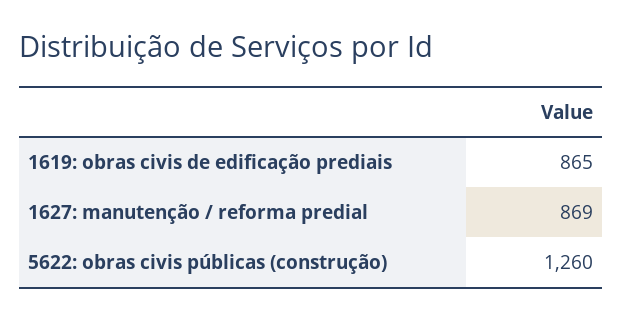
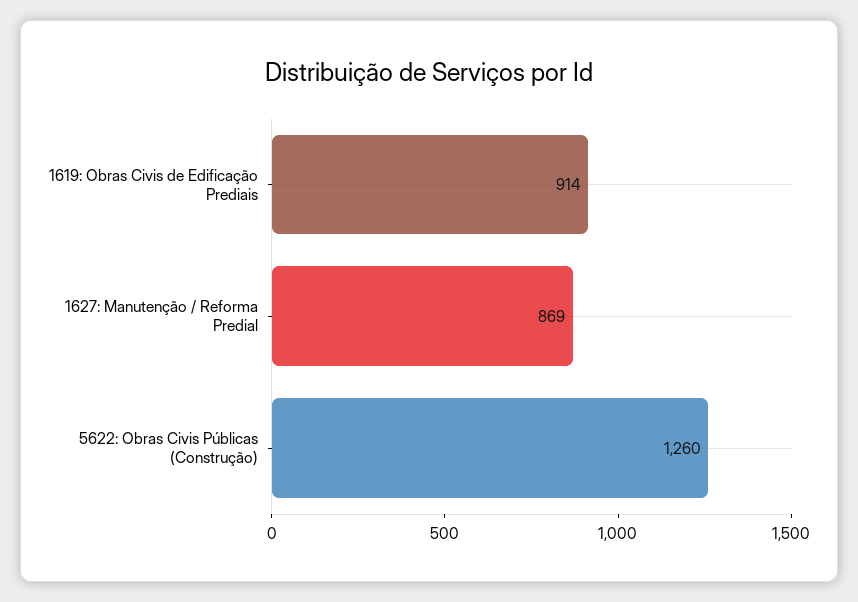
  {
-   "1619: obras civis de edificação prediais": 865,
+   "1619: obras civis de edificação prediais": 914,
    "1627: manutenção / reforma predial": 869,
    "5622: obras civis públicas (construção)": 1260
  }

